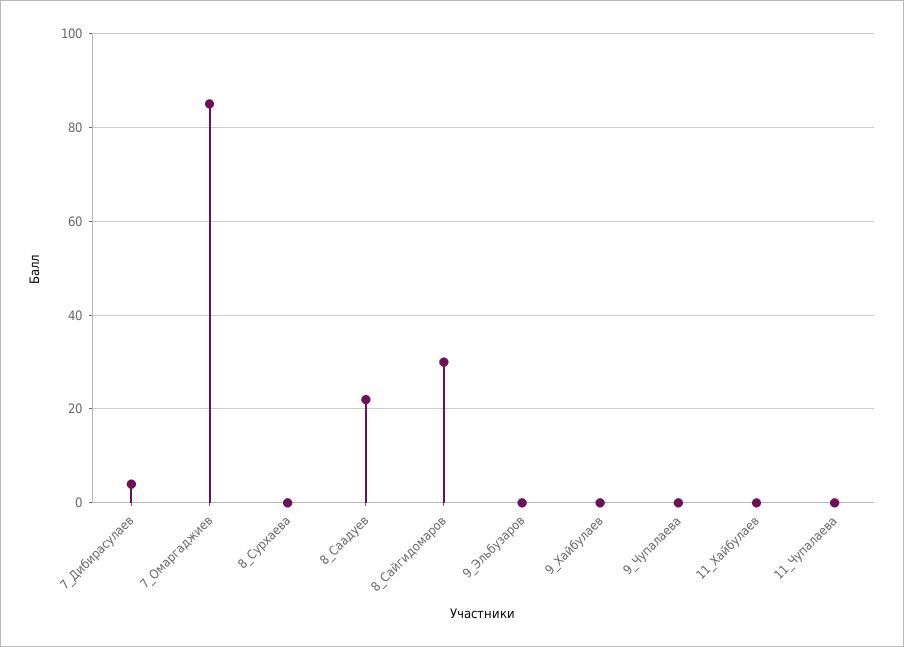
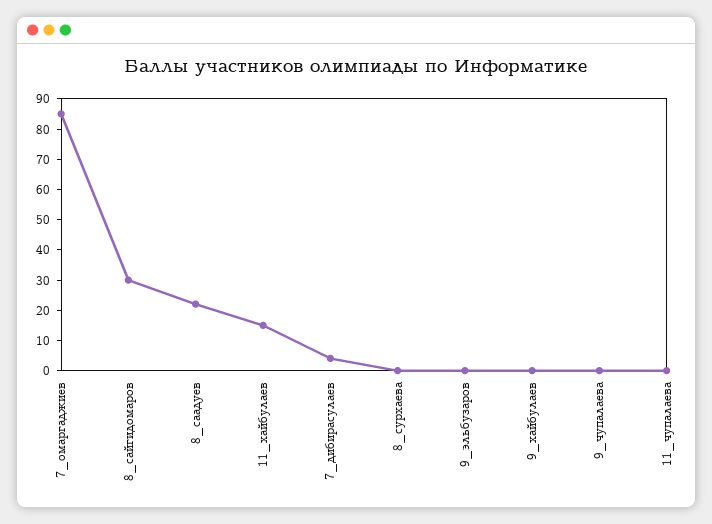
  {
    "7_Дибирасулаев": 5,
    "7_Омаргаджиев": 85,
    "8_Сурхаева": 0,
    "8_Саадуев": 20,
    "8_Сайгидомаров": 30,
    "9_Эльбузаров": 0,
    "9_Хайбулаев": 0,
    "9_Чупалаева": 0,
-   "11_Хайбулаев": 0,
+   "11_Хайбулаев": 15,
    "11_Чупалаева": 0
  }

